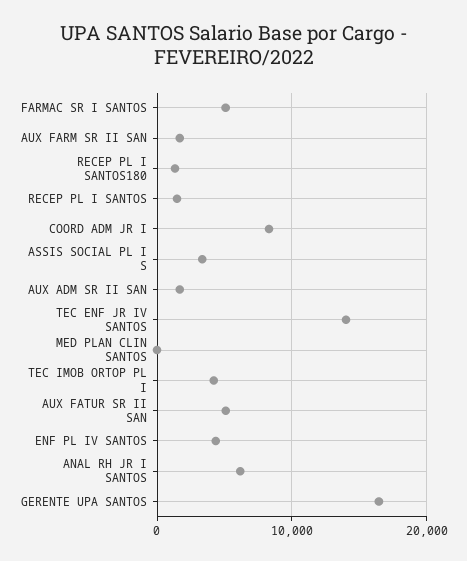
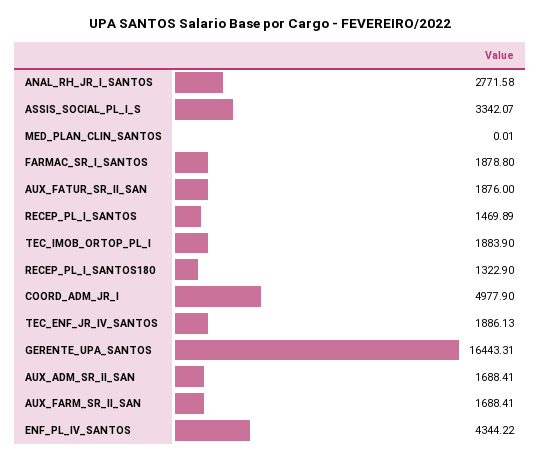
  {
-   "FARMAC SR I SANTOS": 5000,
+   "FARMAC SR I SANTOS": 1878.8,
    "AUX FARM SR II SAN": 1688.41,
    "RECEP PL I SANTOS180": 1322.9,
    "RECEP PL I SANTOS": 1469.89,
-   "COORD ADM JR I": 8000,
+   "COORD ADM JR I": 4977.9,
    "ASSIS SOCIAL PL I S": 3342.07,
    "AUX ADM SR II SAN": 1688.41,
-   "TEC ENF JR IV SANTOS": 14000,
+   "TEC ENF JR IV SANTOS": 1886.13,
    "MED PLAN CLIN SANTOS": 0.01,
-   "TEC IMOB ORTOP PL I": 4000,
+   "TEC IMOB ORTOP PL I": 1883.9,
-   "AUX FATUR SR II SAN": 5000,
+   "AUX FATUR SR II SAN": 1876,
    "ENF PL IV SANTOS": 4344.22,
-   "ANAL RH JR I SANTOS": 6000,
+   "ANAL RH JR I SANTOS": 2771.58,
    "GERENTE UPA SANTOS": 16443.31
  }

